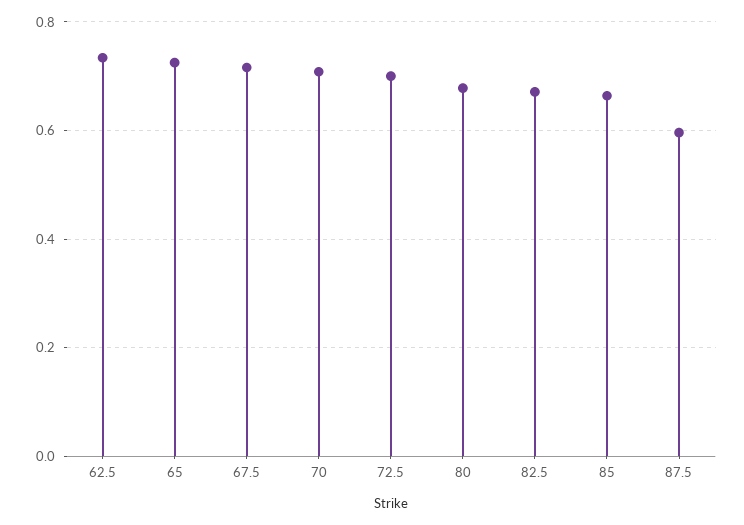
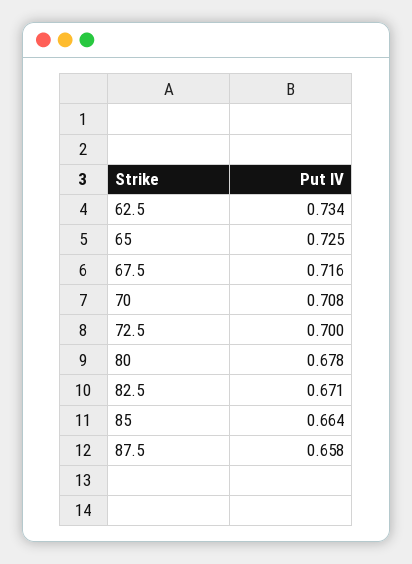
  {
    "62.5": 0.734,
    "65": 0.725,
    "67.5": 0.716,
    "70": 0.708,
    "72.5": 0.7,
    "80": 0.678,
    "82.5": 0.671,
    "85": 0.664,
-   "87.5": 0.6
+   "87.5": 0.658
  }

